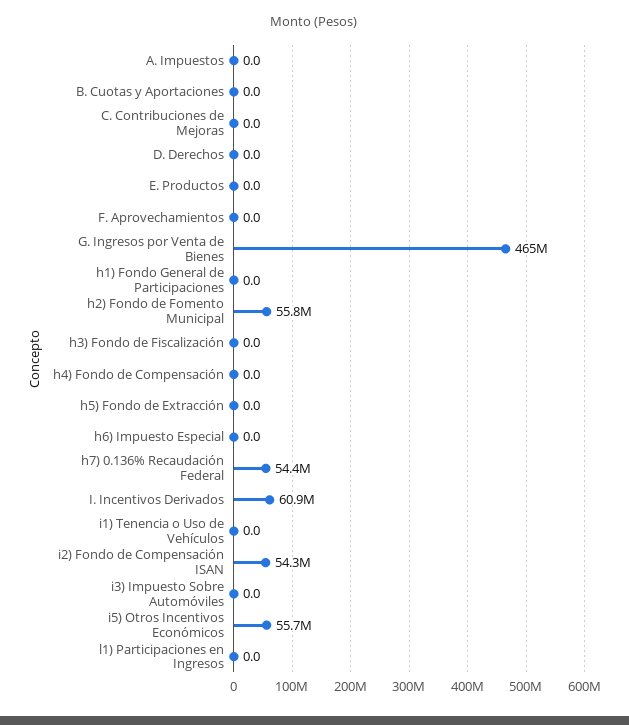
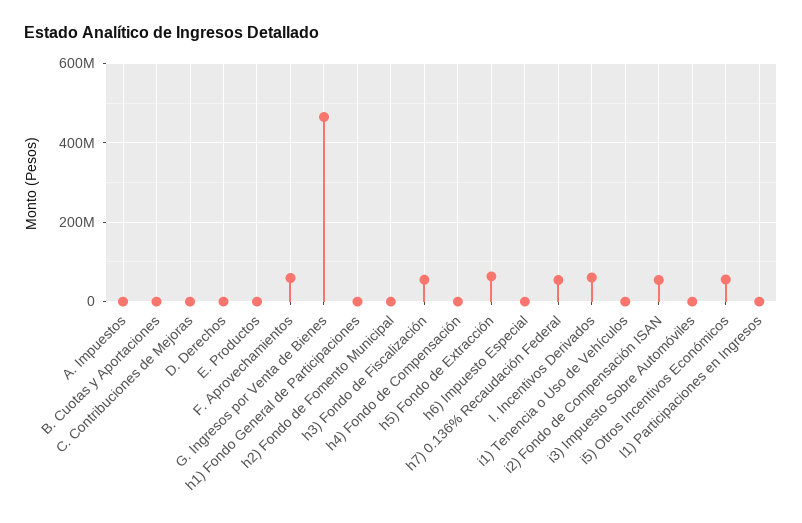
  {
    "A. Impuestos": 0,
    "B. Cuotas y Aportaciones": 0,
    "C. Contribuciones de Mejoras": 0,
    "D. Derechos": 0,
    "E. Productos": 0,
-   "F. Aprovechamientos": 0,
+   "F. Aprovechamientos": 60000000,
    "G. Ingresos por Venta de Bienes": 465000000,
    "h1) Fondo General de Participaciones": 0,
-   "h2) Fondo de Fomento Municipal": 55800000,
+   "h2) Fondo de Fomento Municipal": 0,
-   "h3) Fondo de Fiscalización": 0,
+   "h3) Fondo de Fiscalización": 60000000,
    "h4) Fondo de Compensación": 0,
-   "h5) Fondo de Extracción": 0,
+   "h5) Fondo de Extracción": 60000000,
    "h6) Impuesto Especial": 0,
    "h7) 0.136% Recaudación Federal": 54400000,
    "I. Incentivos Derivados": 60900000,
    "i1) Tenencia o Uso de Vehículos": 0,
    "i2) Fondo de Compensación ISAN": 54300000,
    "i3) Impuesto Sobre Automóviles": 0,
    "i5) Otros Incentivos Económicos": 55700000,
    "l1) Participaciones en Ingresos": 0
  }

